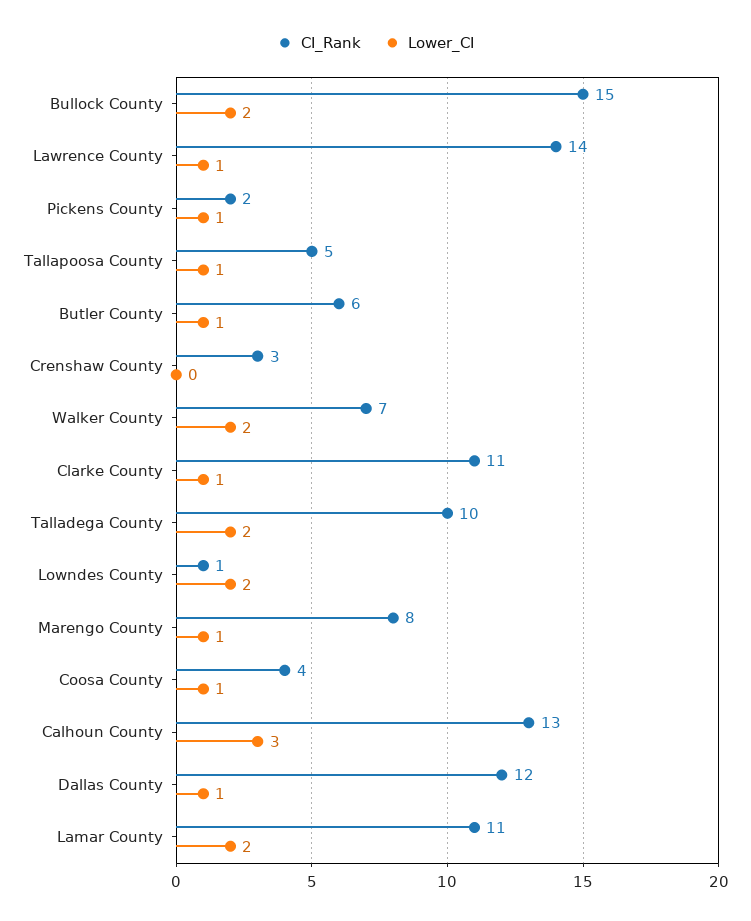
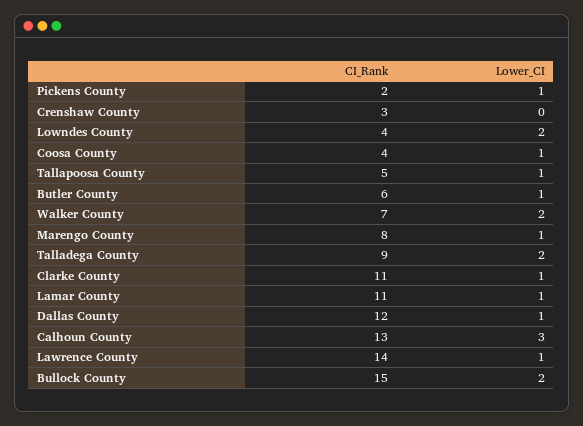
  {
    "CI_Rank": {
      "Bullock County": 15,
      "Lawrence County": 14,
      "Pickens County": 2,
      "Tallapoosa County": 5,
      "Butler County": 6,
      "Crenshaw County": 3,
      "Walker County": 7,
      "Clarke County": 11,
-     "Talladega County": 10,
+     "Talladega County": 9,
-     "Lowndes County": 1,
+     "Lowndes County": 4,
      "Marengo County": 8,
      "Coosa County": 4,
      "Calhoun County": 13,
      "Dallas County": 12,
      "Lamar County": 11
    },
    "Lower_CI": {
      "Bullock County": 2,
      "Lawrence County": 1,
      "Pickens County": 1,
      "Tallapoosa County": 1,
      "Butler County": 1,
      "Crenshaw County": 0,
      "Walker County": 2,
      "Clarke County": 1,
      "Talladega County": 2,
      "Lowndes County": 2,
      "Marengo County": 1,
      "Coosa County": 1,
      "Calhoun County": 3,
      "Dallas County": 1,
-     "Lamar County": 2
+     "Lamar County": 1
    }
  }

